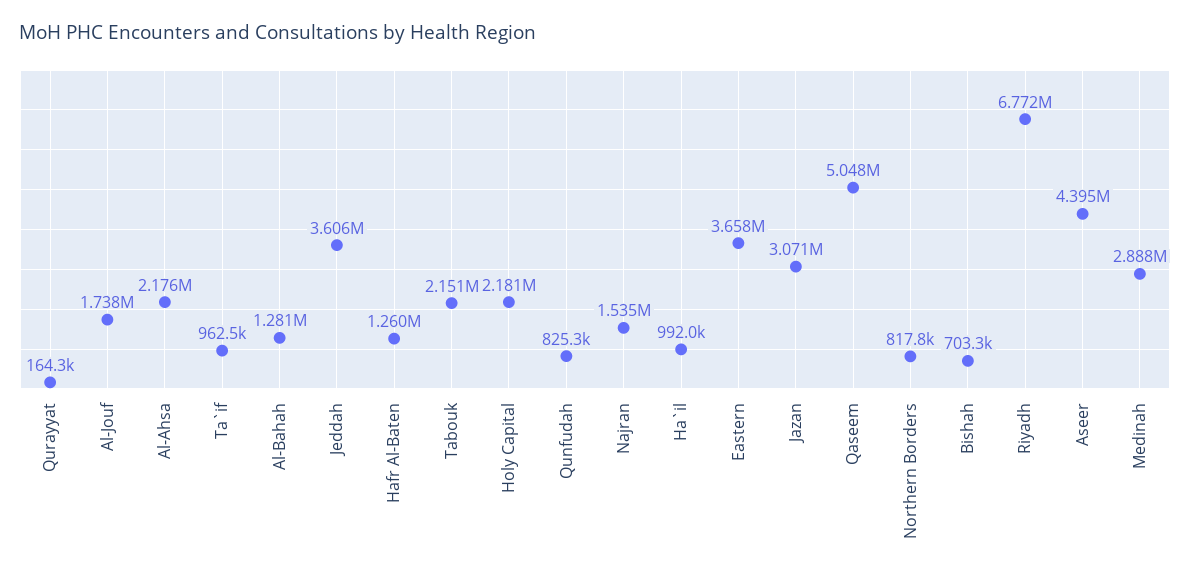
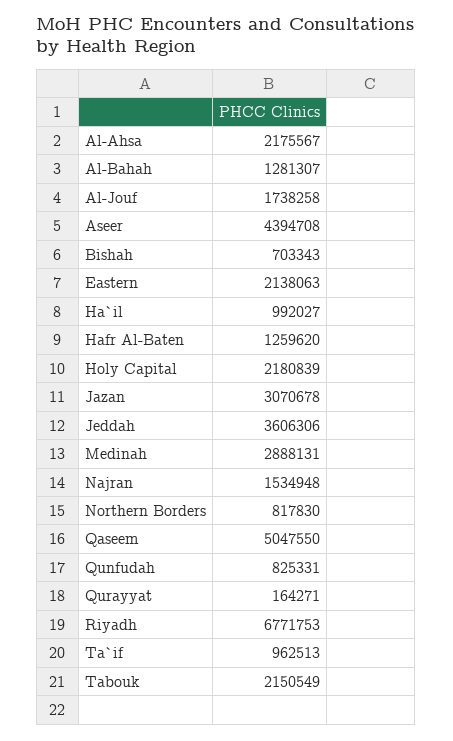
  {
    "Qurayyat": 164271,
    "Al-Jouf": 1738258,
    "Al-Ahsa": 2175567,
    "Ta`if": 962513,
    "Al-Bahah": 1281307,
    "Jeddah": 3606306,
    "Hafr Al-Baten": 1259620,
    "Tabouk": 2150549,
    "Holy Capital": 2180839,
    "Qunfudah": 825331,
    "Najran": 1534948,
    "Ha`il": 992027,
-   "Eastern": 3658000,
+   "Eastern": 2138063,
    "Jazan": 3070678,
    "Qaseem": 5047550,
    "Northern Borders": 817830,
    "Bishah": 703343,
    "Riyadh": 6771753,
    "Aseer": 4394708,
    "Medinah": 2888131
  }

